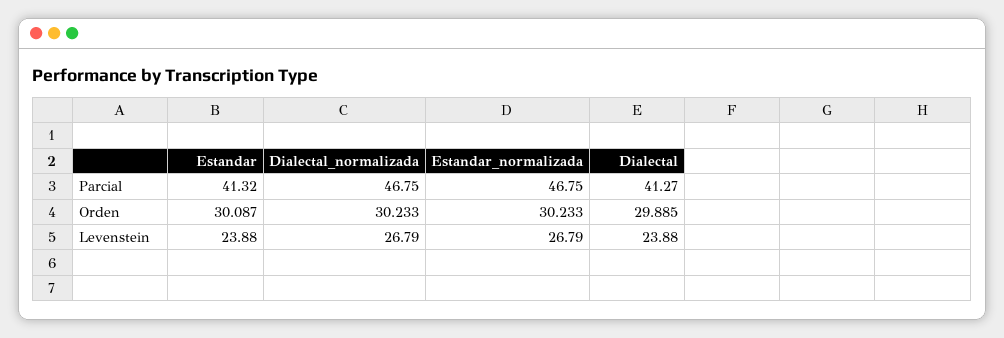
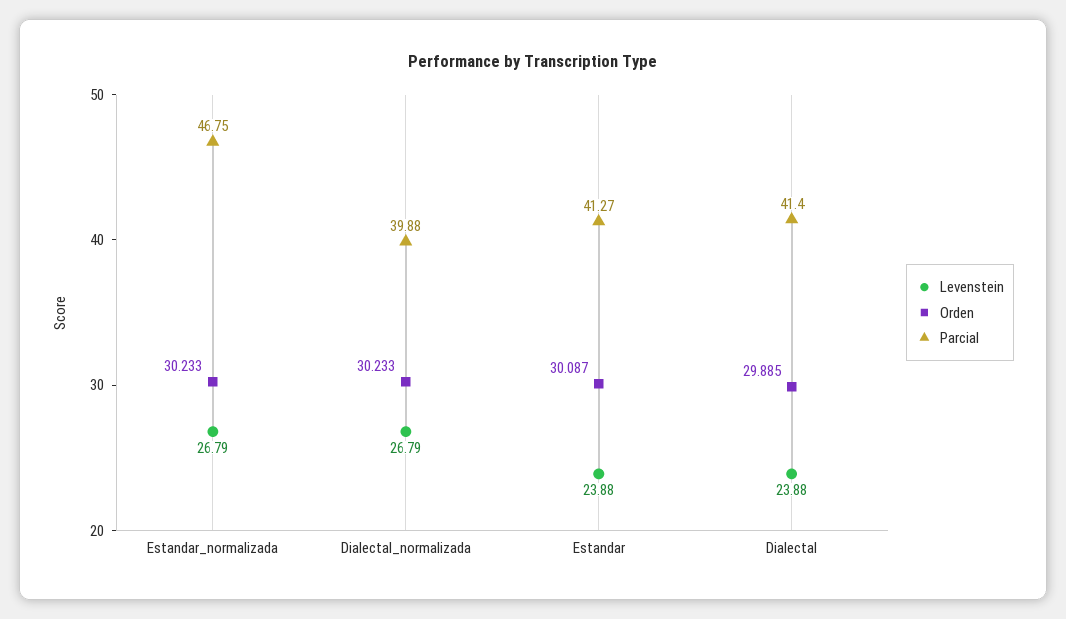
  {
    "Parcial": {
-     "Estandar": 41.32,
+     "Estandar": 41.27,
-     "Dialectal_normalizada": 46.75,
+     "Dialectal_normalizada": 39.88,
      "Estandar_normalizada": 46.75,
-     "Dialectal": 41.27
+     "Dialectal": 41.4
    },
    "Orden": {
      "Estandar": 30.087,
      "Dialectal_normalizada": 30.233,
      "Estandar_normalizada": 30.233,
      "Dialectal": 29.885
    },
    "Levenstein": {
      "Estandar": 23.88,
      "Dialectal_normalizada": 26.79,
      "Estandar_normalizada": 26.79,
      "Dialectal": 23.88
    }
  }

